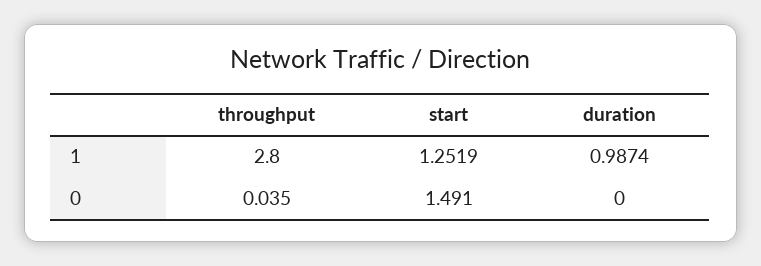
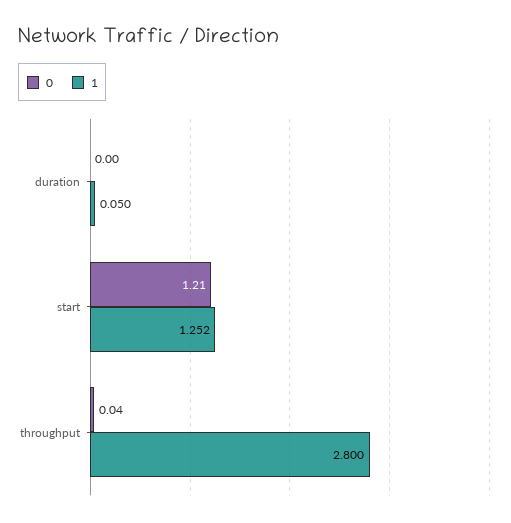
  {
    "1": {
      "throughput": 2.8,
      "start": 1.2519,
-     "duration": 0.9874
+     "duration": 0.05
    },
    "0": {
      "throughput": 0.035,
-     "start": 1.491,
+     "start": 1.21,
      "duration": 0
    }
  }

